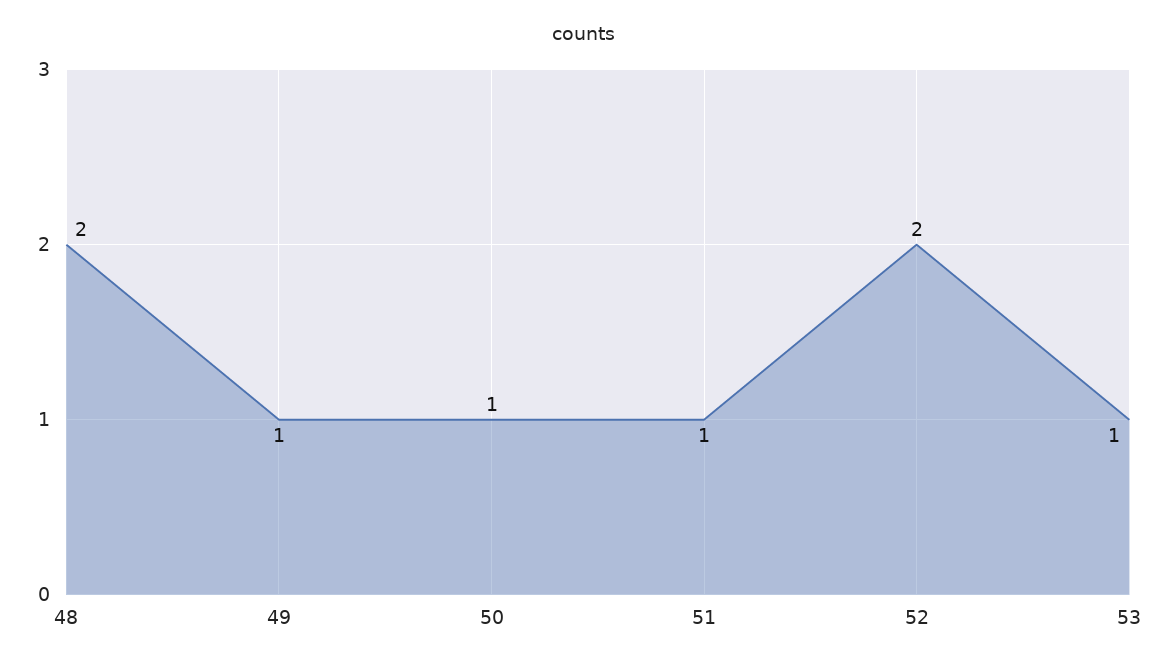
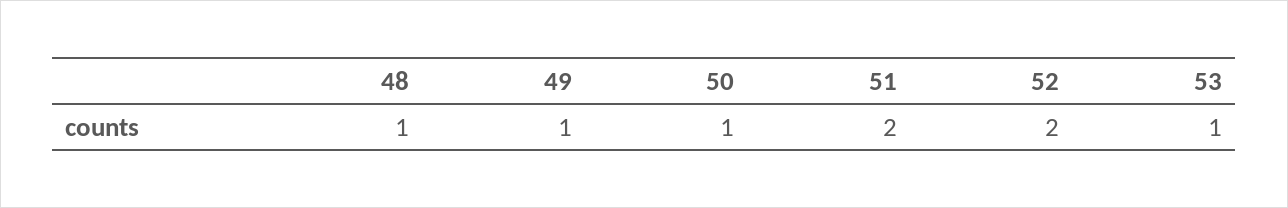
  {
-   "48": 2,
+   "48": 1,
    "49": 1,
    "50": 1,
-   "51": 1,
+   "51": 2,
    "52": 2,
    "53": 1
  }

